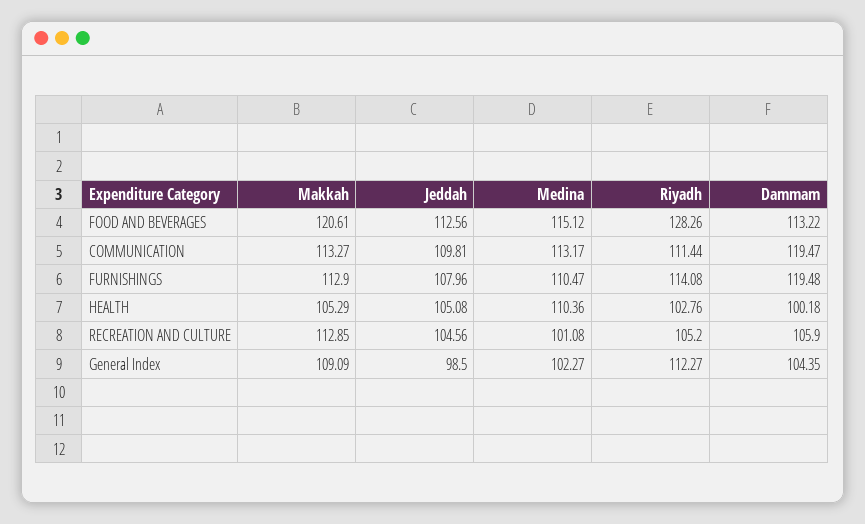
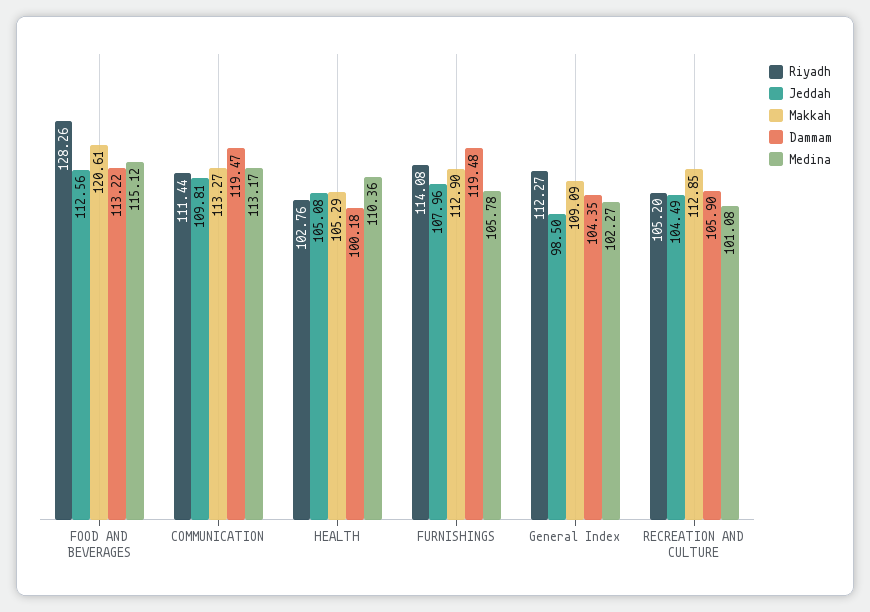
  {
    "Makkah": {
      "FOOD AND BEVERAGES": 120.61,
      "COMMUNICATION": 113.27,
      "FURNISHINGS": 112.9,
      "HEALTH": 105.29,
      "RECREATION AND CULTURE": 112.85,
      "General Index": 109.09
    },
    "Jeddah": {
      "FOOD AND BEVERAGES": 112.56,
      "COMMUNICATION": 109.81,
      "FURNISHINGS": 107.96,
      "HEALTH": 105.08,
-     "RECREATION AND CULTURE": 104.56,
+     "RECREATION AND CULTURE": 104.49,
      "General Index": 98.5
    },
    "Medina": {
      "FOOD AND BEVERAGES": 115.12,
      "COMMUNICATION": 113.17,
-     "FURNISHINGS": 110.47,
+     "FURNISHINGS": 105.78,
      "HEALTH": 110.36,
      "RECREATION AND CULTURE": 101.08,
      "General Index": 102.27
    },
    "Riyadh": {
      "FOOD AND BEVERAGES": 128.26,
      "COMMUNICATION": 111.44,
      "FURNISHINGS": 114.08,
      "HEALTH": 102.76,
      "RECREATION AND CULTURE": 105.2,
      "General Index": 112.27
    },
    "Dammam": {
      "FOOD AND BEVERAGES": 113.22,
      "COMMUNICATION": 119.47,
      "FURNISHINGS": 119.48,
      "HEALTH": 100.18,
      "RECREATION AND CULTURE": 105.9,
      "General Index": 104.35
    }
  }

